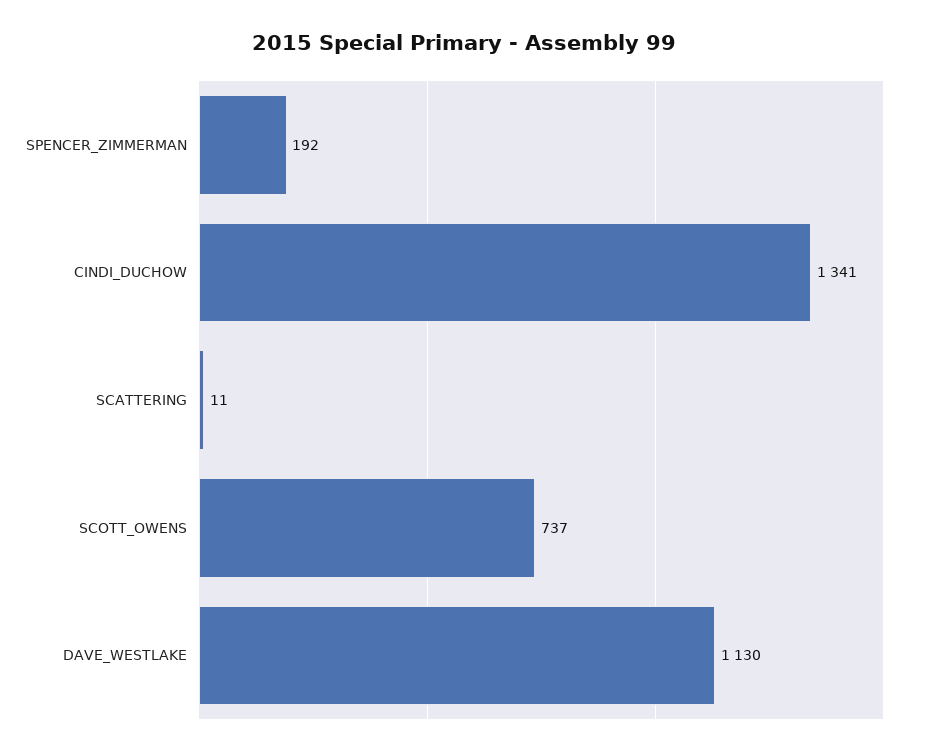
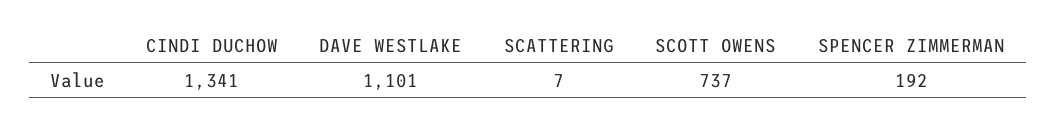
  {
    "SPENCER_ZIMMERMAN": 192,
    "CINDI_DUCHOW": 1341,
-   "SCATTERING": 11,
+   "SCATTERING": 7,
    "SCOTT_OWENS": 737,
-   "DAVE_WESTLAKE": 1130
+   "DAVE_WESTLAKE": 1101
  }

